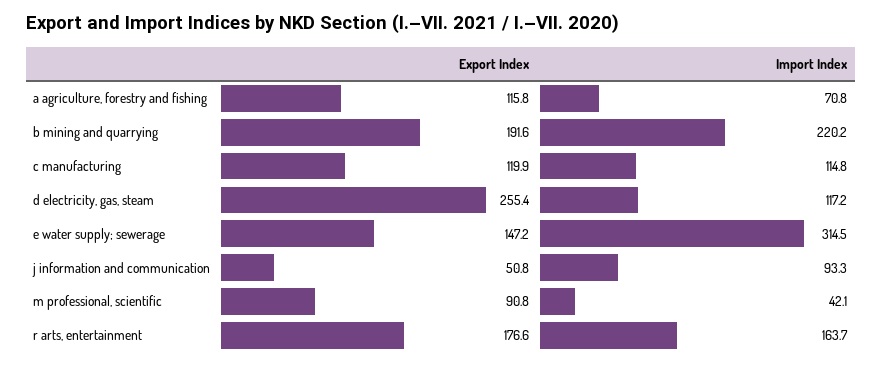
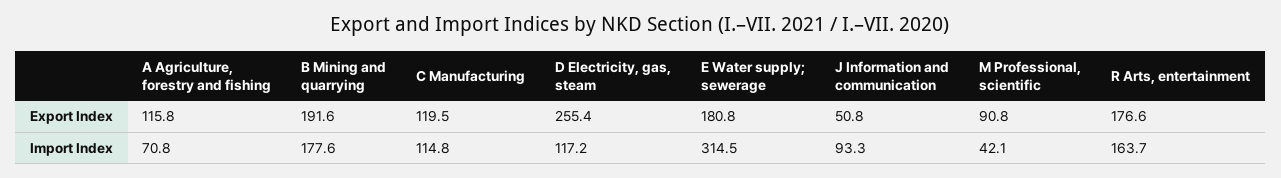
  {
    "Export Index": {
      "a agriculture, forestry and fishing": 115.8,
      "b mining and quarrying": 191.6,
-     "c manufacturing": 119.9,
+     "c manufacturing": 119.5,
      "d electricity, gas, steam": 255.4,
-     "e water supply; sewerage": 147.2,
+     "e water supply; sewerage": 180.8,
      "j information and communication": 50.8,
      "m professional, scientific": 90.8,
      "r arts, entertainment": 176.6
    },
    "Import Index": {
      "a agriculture, forestry and fishing": 70.8,
-     "b mining and quarrying": 220.2,
+     "b mining and quarrying": 177.6,
      "c manufacturing": 114.8,
      "d electricity, gas, steam": 117.2,
      "e water supply; sewerage": 314.5,
      "j information and communication": 93.3,
      "m professional, scientific": 42.1,
      "r arts, entertainment": 163.7
    }
  }

